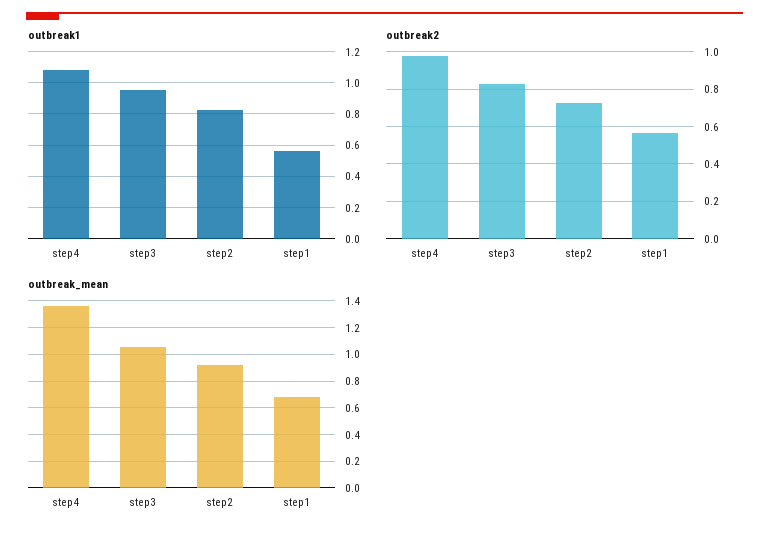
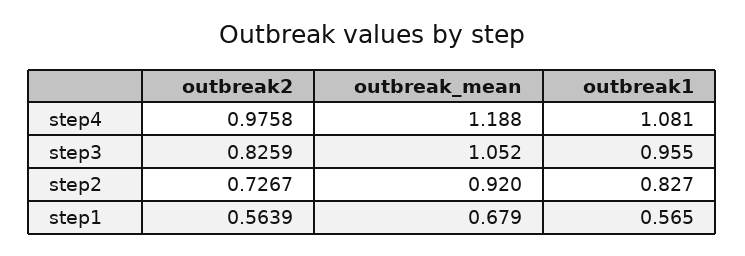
  {
    "outbreak1": {
      "step4": 1.081,
      "step3": 0.955,
      "step2": 0.827,
      "step1": 0.565
    },
    "outbreak2": {
      "step4": 0.9758,
      "step3": 0.8259,
      "step2": 0.7267,
      "step1": 0.5639
    },
    "outbreak_mean": {
-     "step4": 1.35,
+     "step4": 1.188,
      "step3": 1.052,
      "step2": 0.92,
      "step1": 0.679
    }
  }

